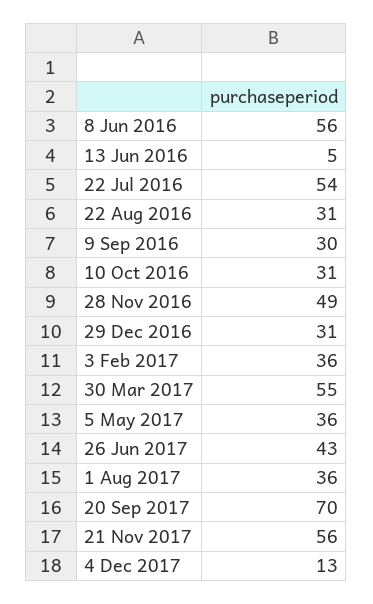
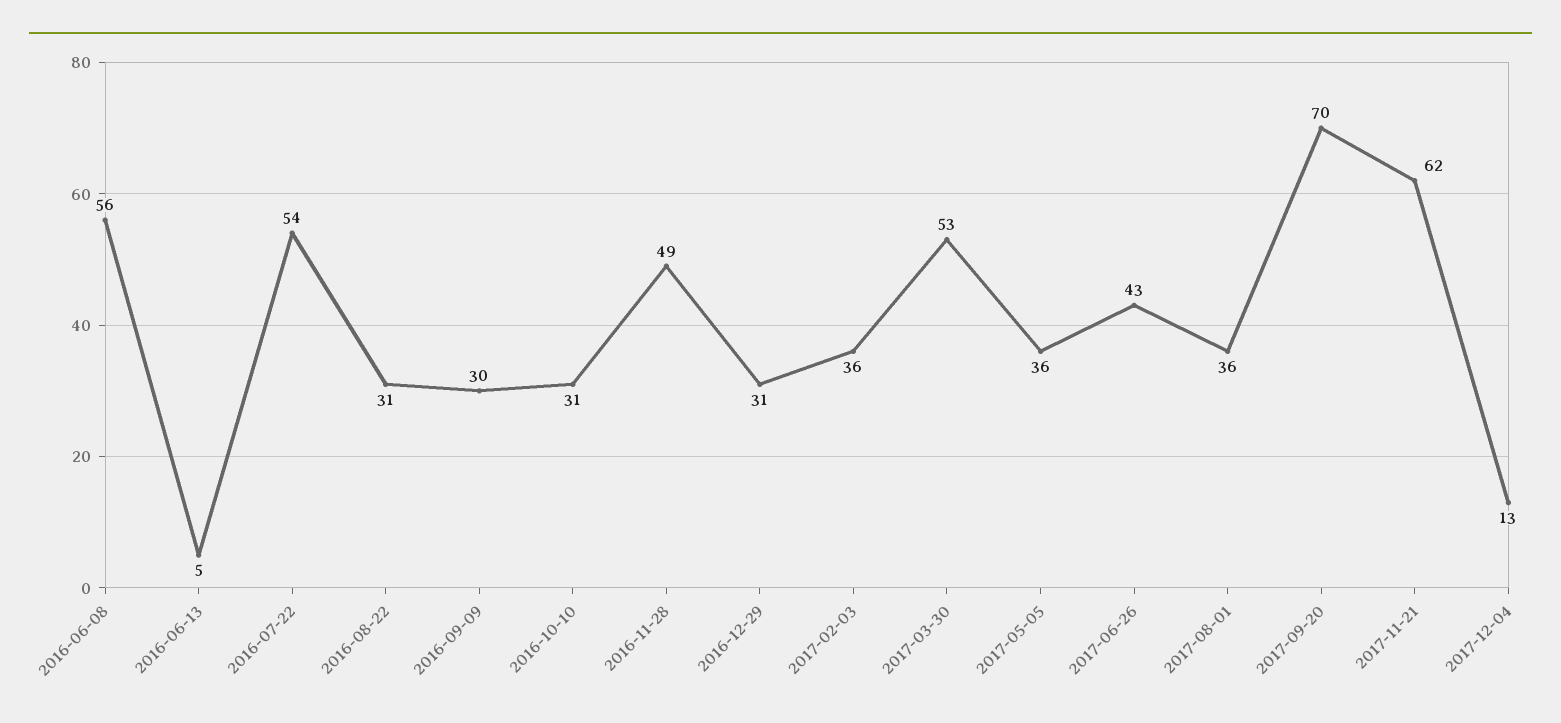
  {
    "8 Jun 2016": 56,
    "13 Jun 2016": 5,
    "22 Jul 2016": 54,
    "22 Aug 2016": 31,
    "9 Sep 2016": 30,
    "10 Oct 2016": 31,
    "28 Nov 2016": 49,
    "29 Dec 2016": 31,
    "3 Feb 2017": 36,
-   "30 Mar 2017": 55,
+   "30 Mar 2017": 53,
    "5 May 2017": 36,
    "26 Jun 2017": 43,
    "1 Aug 2017": 36,
    "20 Sep 2017": 70,
-   "21 Nov 2017": 56,
+   "21 Nov 2017": 62,
    "4 Dec 2017": 13
  }

